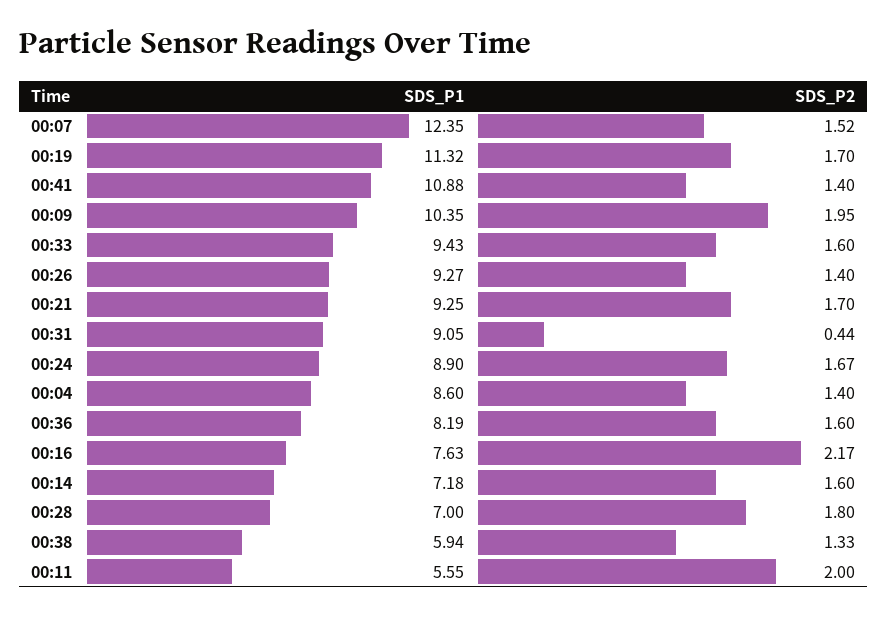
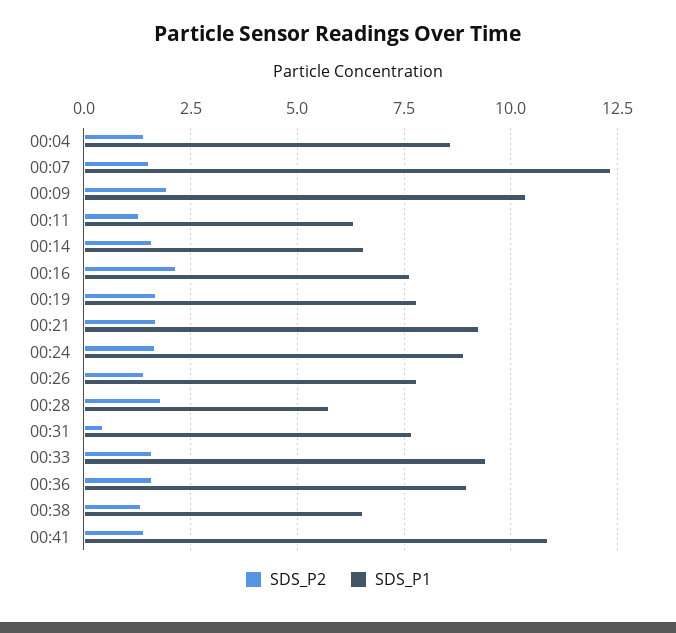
  {
    "SDS_P1": {
      "00:07": 12.35,
-     "00:19": 11.32,
+     "00:19": 7.75,
      "00:41": 10.88,
      "00:09": 10.35,
      "00:33": 9.43,
-     "00:26": 9.27,
+     "00:26": 7.75,
      "00:21": 9.25,
-     "00:31": 9.05,
+     "00:31": 7.75,
      "00:24": 8.9,
      "00:04": 8.6,
-     "00:36": 8.19,
+     "00:36": 9,
      "00:16": 7.63,
-     "00:14": 7.18,
+     "00:14": 6.5,
-     "00:28": 7,
+     "00:28": 5.75,
-     "00:38": 5.94,
+     "00:38": 6.5,
-     "00:11": 5.55
+     "00:11": 6.25
    },
    "SDS_P2": {
      "00:07": 1.52,
      "00:19": 1.7,
      "00:41": 1.4,
      "00:09": 1.95,
      "00:33": 1.6,
      "00:26": 1.4,
      "00:21": 1.7,
      "00:31": 0.44,
      "00:24": 1.67,
      "00:04": 1.4,
      "00:36": 1.6,
      "00:16": 2.17,
      "00:14": 1.6,
      "00:28": 1.8,
      "00:38": 1.33,
-     "00:11": 2
+     "00:11": 1.25
    }
  }

